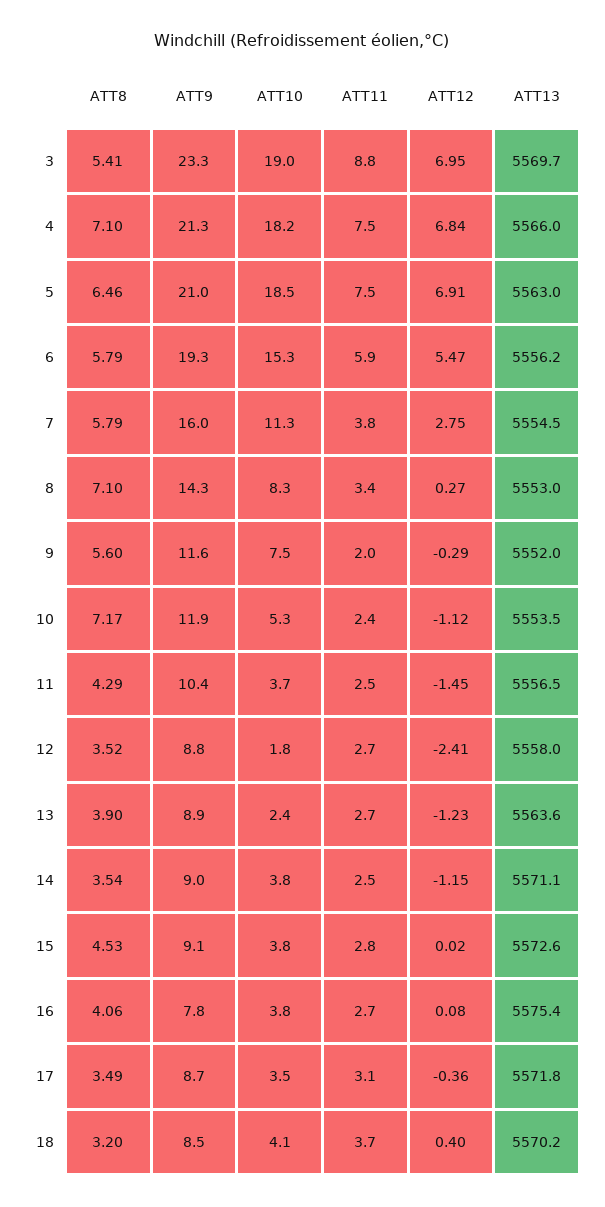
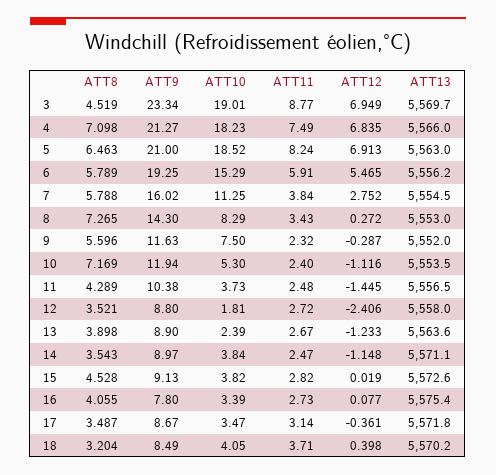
  {
    "ATT8": {
-     "3": 5.41,
+     "3": 4.519,
      "4": 7.098,
      "5": 6.463,
      "6": 5.789,
      "7": 5.788,
-     "8": 7.1,
+     "8": 7.265,
      "9": 5.596,
      "10": 7.169,
      "11": 4.289,
      "12": 3.521,
      "13": 3.898,
      "14": 3.543,
      "15": 4.528,
      "16": 4.055,
      "17": 3.487,
      "18": 3.204
    },
    "ATT9": {
      "3": 23.34,
      "4": 21.27,
      "5": 21,
      "6": 19.25,
      "7": 16.02,
      "8": 14.3,
      "9": 11.63,
      "10": 11.94,
      "11": 10.38,
      "12": 8.8,
      "13": 8.9,
      "14": 8.97,
      "15": 9.13,
      "16": 7.8,
      "17": 8.67,
      "18": 8.49
    },
    "ATT10": {
      "3": 19.01,
      "4": 18.23,
      "5": 18.52,
      "6": 15.29,
      "7": 11.25,
      "8": 8.29,
      "9": 7.5,
      "10": 5.3,
      "11": 3.73,
      "12": 1.81,
      "13": 2.39,
      "14": 3.84,
      "15": 3.82,
-     "16": 3.8,
+     "16": 3.39,
      "17": 3.47,
      "18": 4.05
    },
    "ATT11": {
      "3": 8.77,
      "4": 7.49,
-     "5": 7.5,
+     "5": 8.24,
      "6": 5.91,
      "7": 3.84,
      "8": 3.43,
-     "9": 2,
+     "9": 2.32,
      "10": 2.4,
      "11": 2.48,
      "12": 2.72,
      "13": 2.67,
      "14": 2.47,
      "15": 2.82,
      "16": 2.73,
      "17": 3.14,
      "18": 3.71
    },
    "ATT12": {
      "3": 6.949,
      "4": 6.835,
      "5": 6.913,
      "6": 5.465,
      "7": 2.752,
      "8": 0.272,
      "9": -0.287,
      "10": -1.116,
      "11": -1.445,
      "12": -2.406,
      "13": -1.233,
      "14": -1.148,
      "15": 0.019,
      "16": 0.077,
      "17": -0.361,
      "18": 0.398
    },
    "ATT13": {
      "3": 5569.7,
      "4": 5566,
      "5": 5563,
      "6": 5556.2,
      "7": 5554.5,
      "8": 5553,
      "9": 5552,
      "10": 5553.5,
      "11": 5556.5,
      "12": 5558,
      "13": 5563.6,
      "14": 5571.1,
      "15": 5572.6,
      "16": 5575.4,
      "17": 5571.8,
      "18": 5570.2
    }
  }

